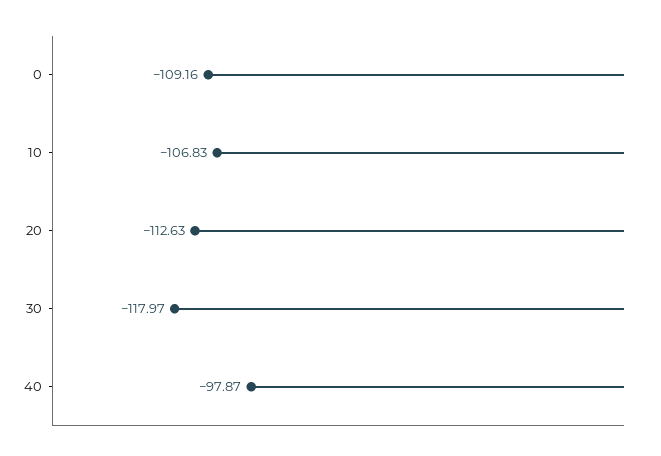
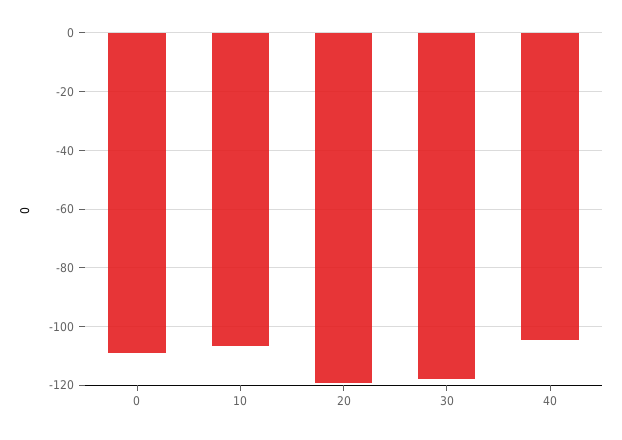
  {
    "0": -109.16,
    "10": -106.83,
-   "20": -112.63,
+   "20": -120,
    "30": -117.97,
-   "40": -97.87
+   "40": -105
  }

